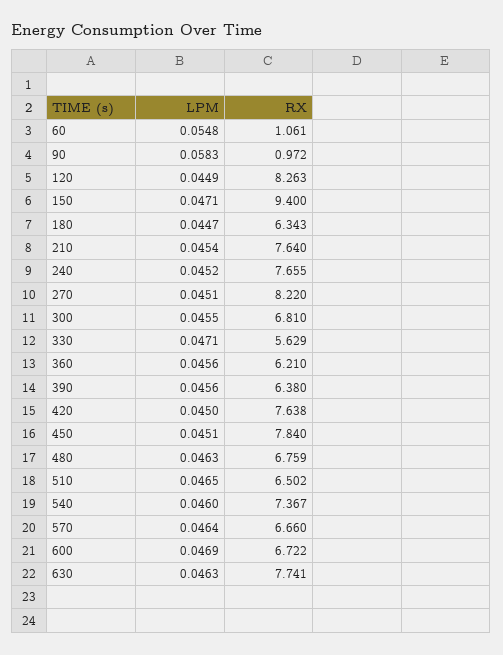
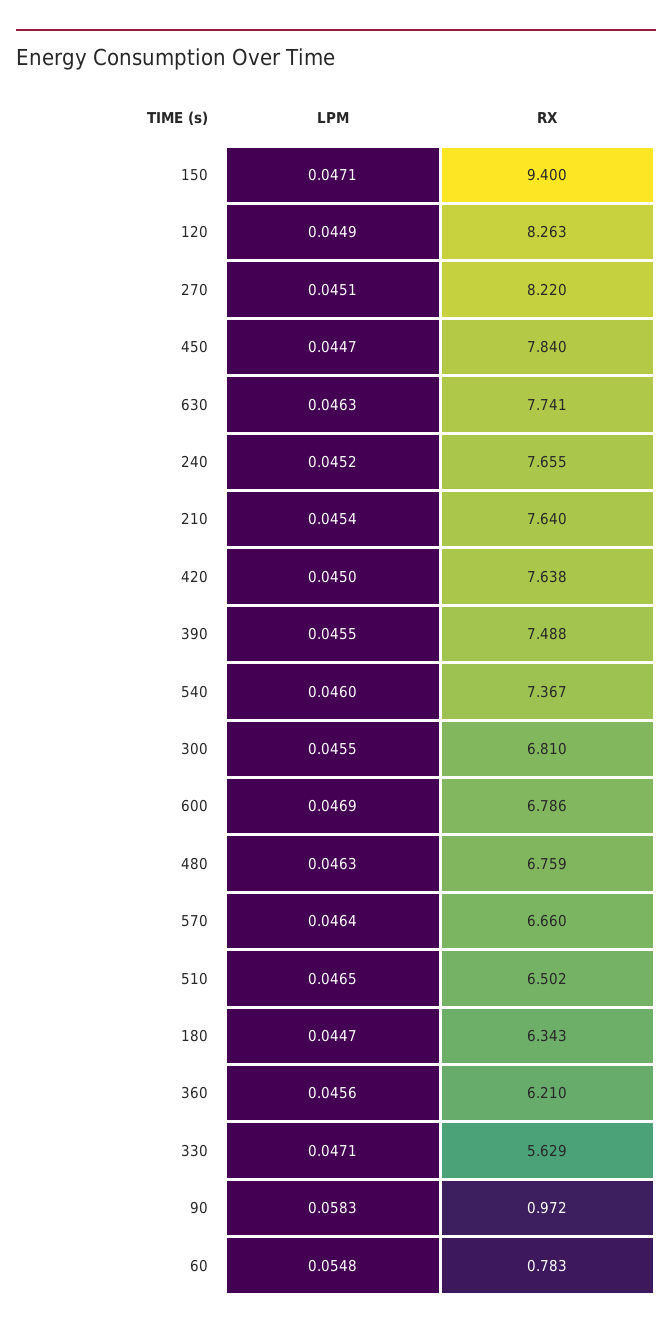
  {
    "LPM": {
      "60": 0.0548,
      "90": 0.0583,
      "120": 0.0449,
      "150": 0.0471,
      "180": 0.0447,
      "210": 0.0454,
      "240": 0.0452,
      "270": 0.0451,
      "300": 0.0455,
      "330": 0.0471,
      "360": 0.0456,
-     "390": 0.0456,
+     "390": 0.0455,
      "420": 0.045,
-     "450": 0.0451,
+     "450": 0.0447,
      "480": 0.0463,
      "510": 0.0465,
      "540": 0.046,
      "570": 0.0464,
      "600": 0.0469,
      "630": 0.0463
    },
    "RX": {
-     "60": 1.061,
+     "60": 0.783,
      "90": 0.972,
      "120": 8.263,
      "150": 9.4,
      "180": 6.343,
      "210": 7.64,
      "240": 7.655,
      "270": 8.22,
      "300": 6.81,
      "330": 5.629,
      "360": 6.21,
-     "390": 6.38,
+     "390": 7.488,
      "420": 7.638,
      "450": 7.84,
      "480": 6.759,
      "510": 6.502,
      "540": 7.367,
      "570": 6.66,
-     "600": 6.722,
+     "600": 6.786,
      "630": 7.741
    }
  }

